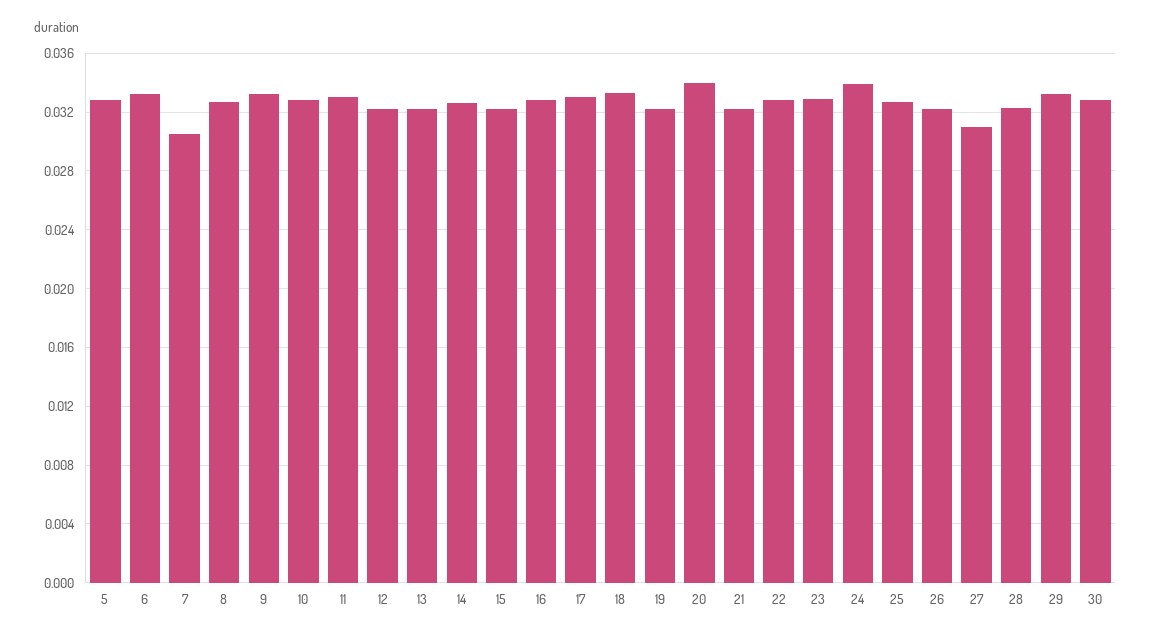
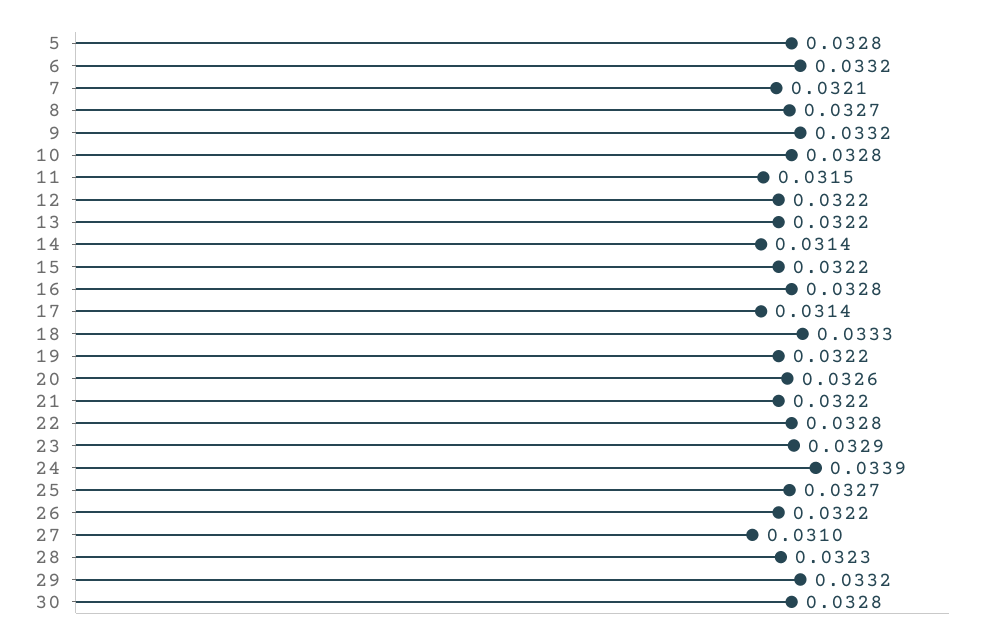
  {
    "5": 0.0328,
    "6": 0.0332,
-   "7": 0.0305,
+   "7": 0.0321,
    "8": 0.0327,
    "9": 0.0332,
    "10": 0.0328,
-   "11": 0.033,
+   "11": 0.0315,
    "12": 0.0322,
    "13": 0.0322,
-   "14": 0.0325,
+   "14": 0.0314,
    "15": 0.0322,
    "16": 0.0328,
-   "17": 0.033,
+   "17": 0.0314,
    "18": 0.0333,
    "19": 0.0322,
-   "20": 0.034,
+   "20": 0.0326,
    "21": 0.0322,
    "22": 0.0328,
    "23": 0.0329,
    "24": 0.0339,
    "25": 0.0327,
    "26": 0.0322,
    "27": 0.031,
    "28": 0.0323,
    "29": 0.0332,
    "30": 0.0328
  }

